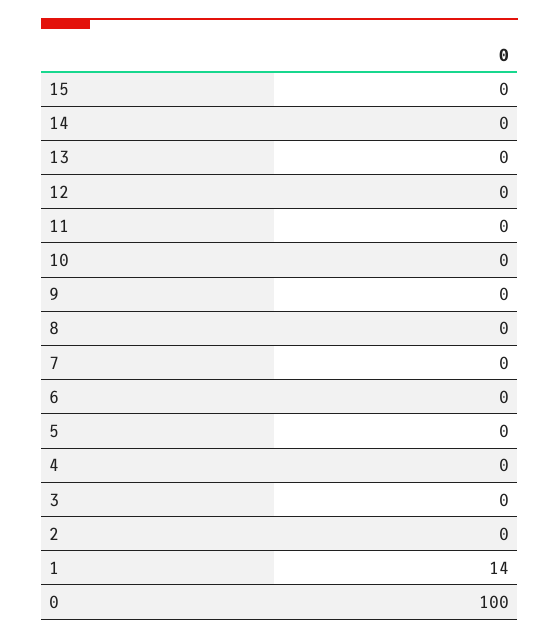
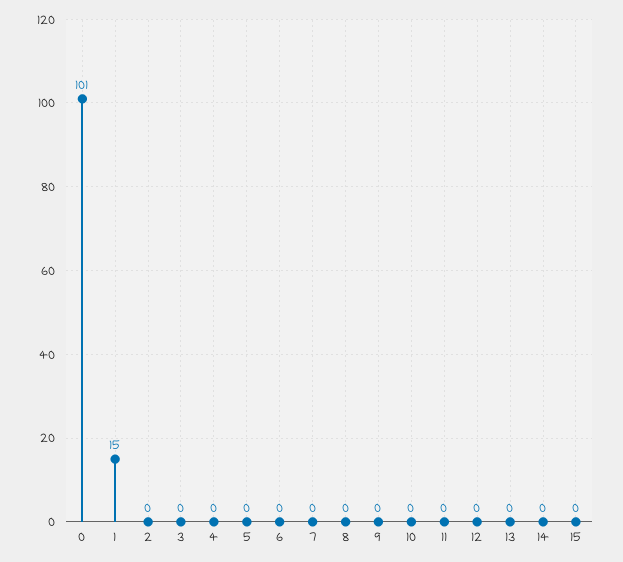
  {
    "15": 0,
    "14": 0,
    "13": 0,
    "12": 0,
    "11": 0,
    "10": 0,
    "9": 0,
    "8": 0,
    "7": 0,
    "6": 0,
    "5": 0,
    "4": 0,
    "3": 0,
    "2": 0,
-   "1": 14,
+   "1": 15,
-   "0": 100
+   "0": 101
  }

